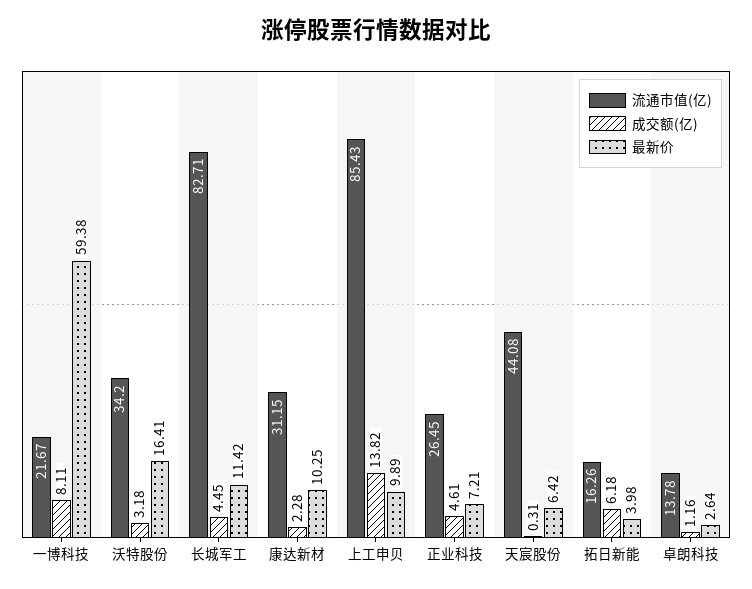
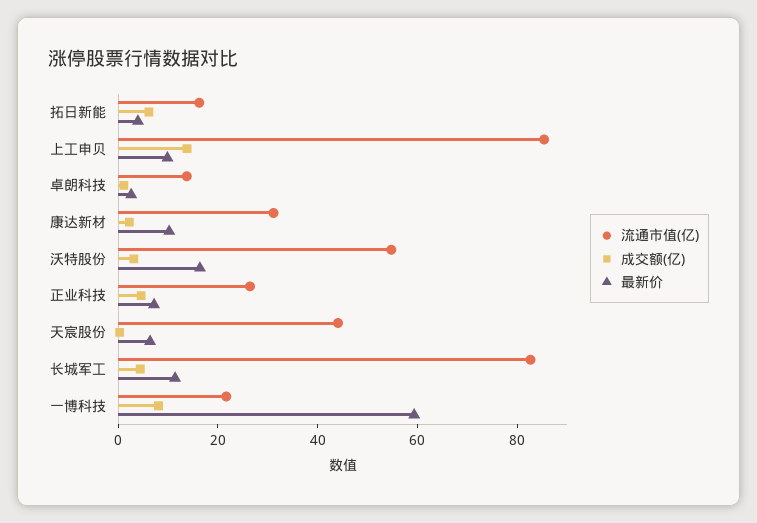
  {
    "流通市值(亿)": {
      "一博科技": 21.67,
-     "沃特股份": 34.2,
+     "沃特股份": 55,
      "长城军工": 82.71,
      "康达新材": 31.15,
      "上工申贝": 85.43,
      "正业科技": 26.45,
      "天宸股份": 44.08,
      "拓日新能": 16.26,
      "卓朗科技": 13.78
    },
    "成交额(亿)": {
      "一博科技": 8.11,
      "沃特股份": 3.18,
      "长城军工": 4.45,
      "康达新材": 2.28,
      "上工申贝": 13.82,
      "正业科技": 4.61,
      "天宸股份": 0.31,
      "拓日新能": 6.18,
      "卓朗科技": 1.16
    },
    "最新价": {
      "一博科技": 59.38,
      "沃特股份": 16.41,
      "长城军工": 11.42,
      "康达新材": 10.25,
      "上工申贝": 9.89,
      "正业科技": 7.21,
      "天宸股份": 6.42,
      "拓日新能": 3.98,
      "卓朗科技": 2.64
    }
  }

